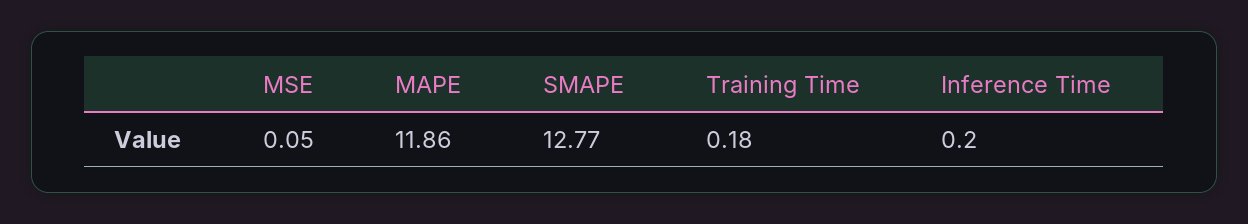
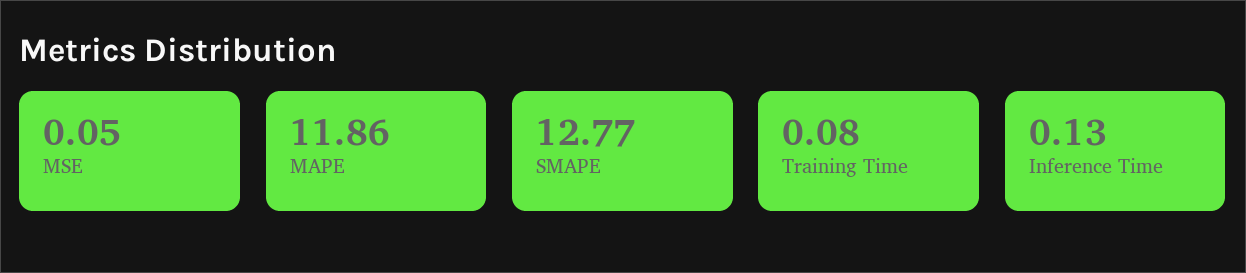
  {
    "MSE": 0.05,
    "MAPE": 11.86,
    "SMAPE": 12.77,
-   "Training Time": 0.18,
+   "Training Time": 0.08,
-   "Inference Time": 0.2
+   "Inference Time": 0.13
  }

